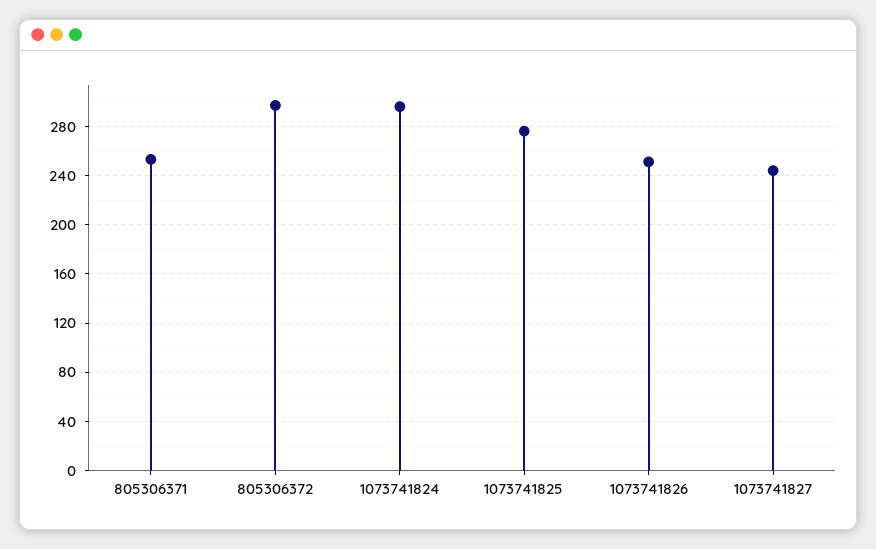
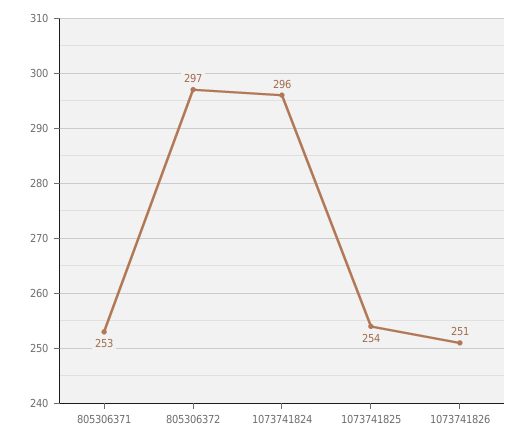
  {
    "805306371": 253,
    "805306372": 297,
    "1073741824": 296,
-   "1073741825": 275,
+   "1073741825": 254,
-   "1073741826": 251,
+   "1073741826": 251
-   "1073741827": 245
  }

